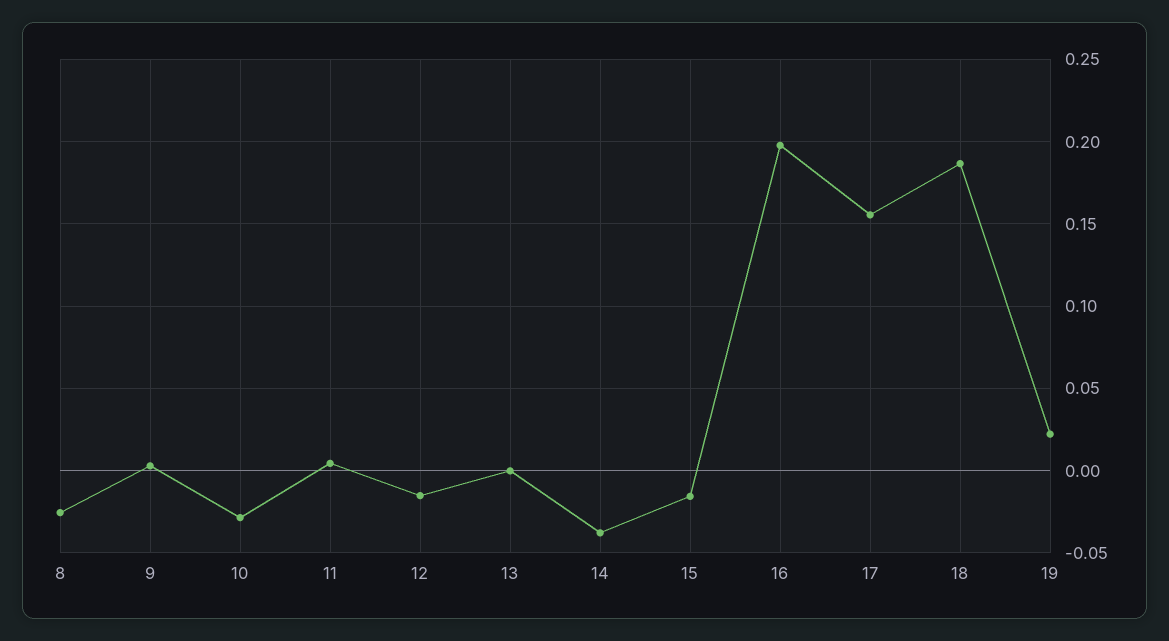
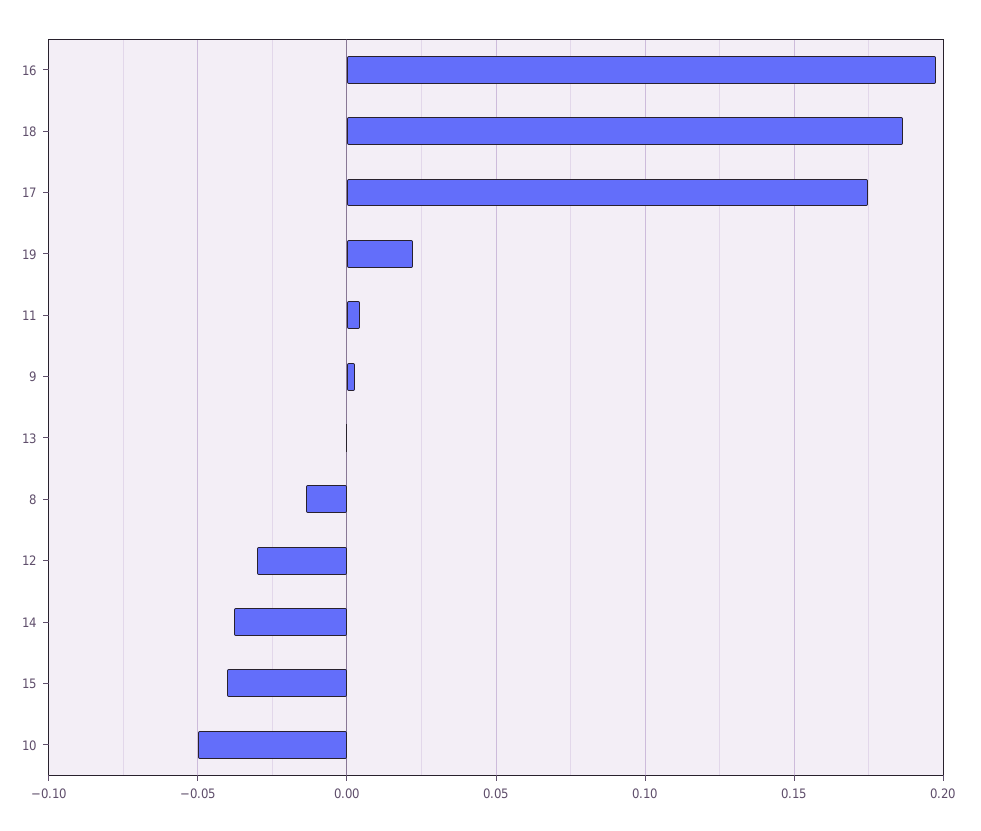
  {
-   "8": -0.025,
+   "8": -0.015,
    "9": 0.005,
-   "10": -0.03,
+   "10": -0.05,
    "11": 0.005,
-   "12": -0.015,
+   "12": -0.03,
    "13": 0,
    "14": -0.04,
-   "15": -0.015,
+   "15": -0.04,
    "16": 0.2,
-   "17": 0.155,
+   "17": 0.175,
    "18": 0.185,
    "19": 0.02
  }

